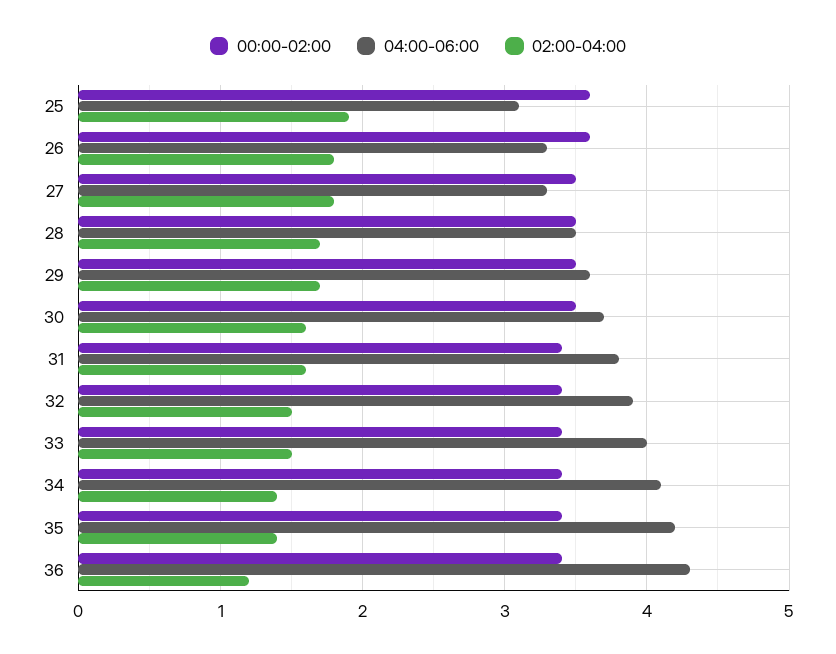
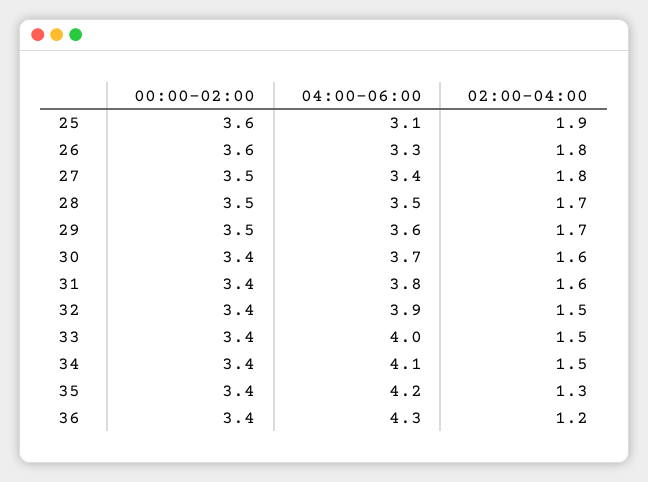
  {
    "00:00-02:00": {
      "25": 3.6,
      "26": 3.6,
      "27": 3.5,
      "28": 3.5,
      "29": 3.5,
-     "30": 3.5,
+     "30": 3.4,
      "31": 3.4,
      "32": 3.4,
      "33": 3.4,
      "34": 3.4,
      "35": 3.4,
      "36": 3.4
    },
    "04:00-06:00": {
      "25": 3.1,
      "26": 3.3,
-     "27": 3.3,
+     "27": 3.4,
      "28": 3.5,
      "29": 3.6,
      "30": 3.7,
      "31": 3.8,
      "32": 3.9,
      "33": 4,
      "34": 4.1,
      "35": 4.2,
      "36": 4.3
    },
    "02:00-04:00": {
      "25": 1.9,
      "26": 1.8,
      "27": 1.8,
      "28": 1.7,
      "29": 1.7,
      "30": 1.6,
      "31": 1.6,
      "32": 1.5,
      "33": 1.5,
-     "34": 1.4,
+     "34": 1.5,
-     "35": 1.4,
+     "35": 1.3,
      "36": 1.2
    }
  }

